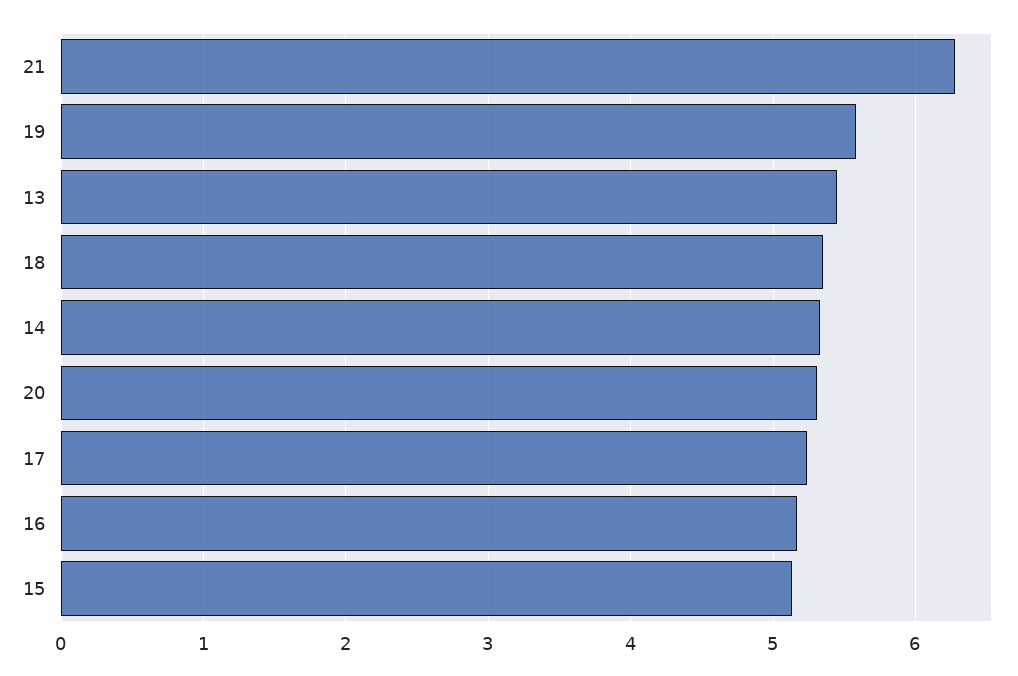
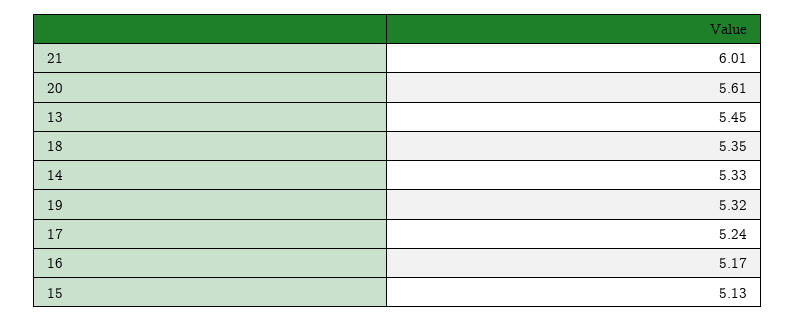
  {
-   "21": 6.3,
+   "21": 6.01,
-   "19": 5.6,
+   "19": 5.32,
    "13": 5.45,
    "18": 5.35,
    "14": 5.33,
-   "20": 5.3,
+   "20": 5.61,
    "17": 5.24,
    "16": 5.17,
    "15": 5.13
  }

